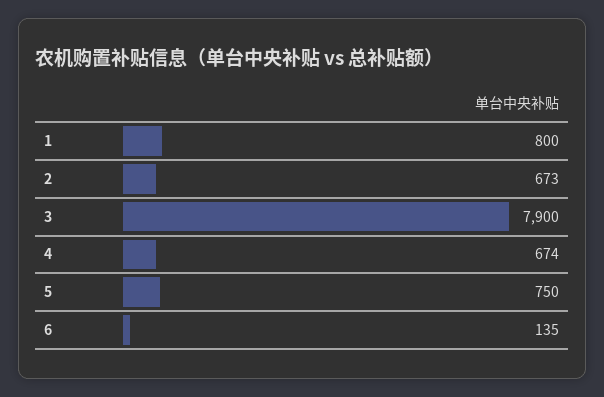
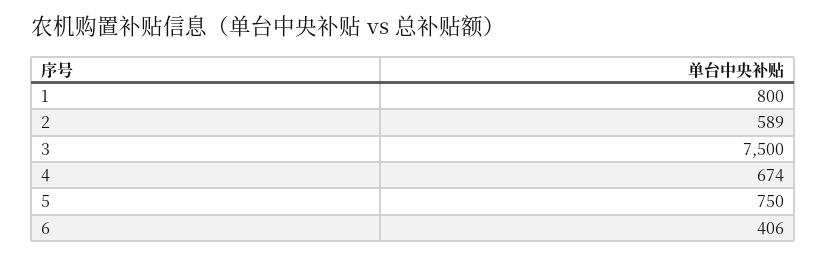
  {
    "1": 800,
-   "2": 673,
+   "2": 589,
-   "3": 7900,
+   "3": 7500,
    "4": 674,
    "5": 750,
-   "6": 135
+   "6": 406
  }

